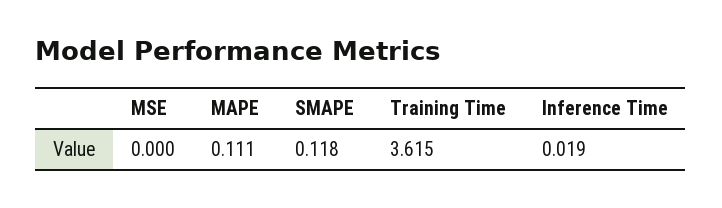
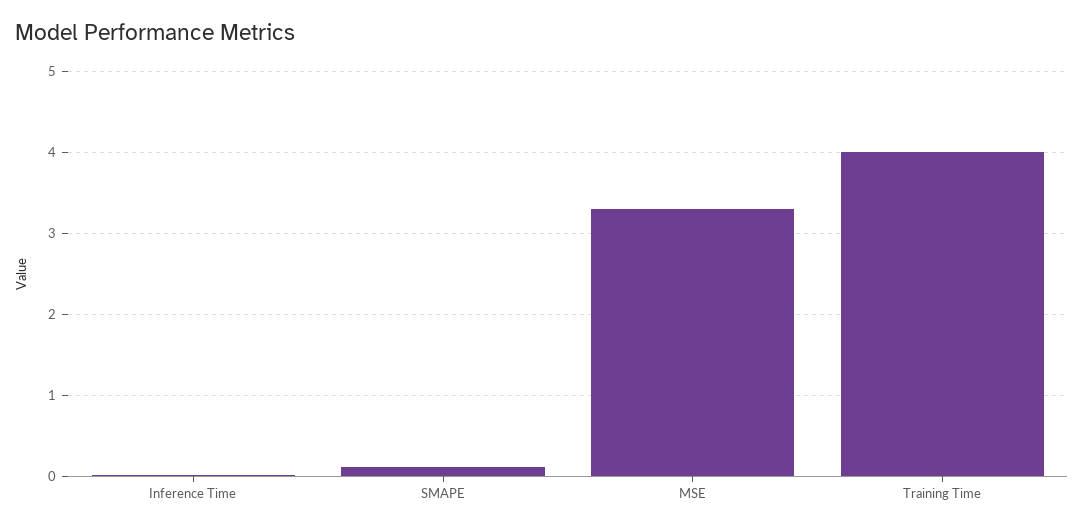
  {
-   "MSE": 0,
+   "MSE": 3.3,
-   "MAPE": 0.111,
    "SMAPE": 0.118,
-   "Training Time": 3.615,
+   "Training Time": 4,
    "Inference Time": 0.019
  }

